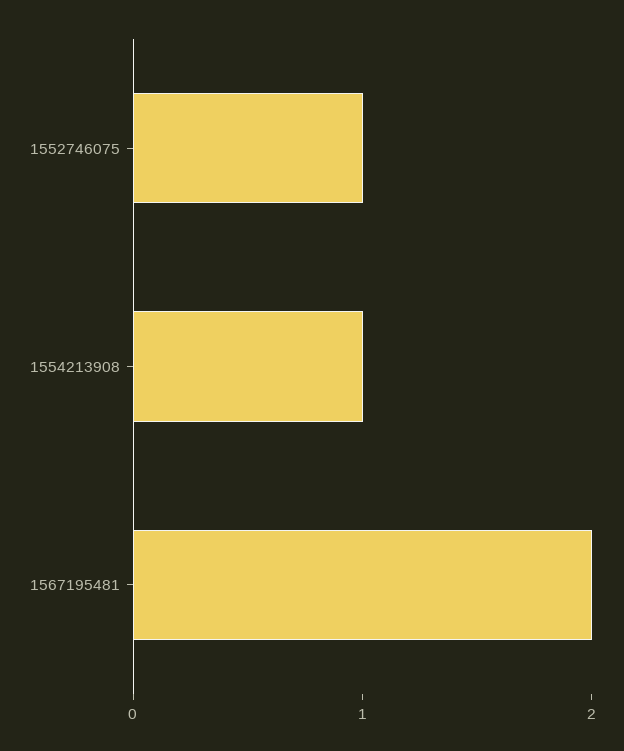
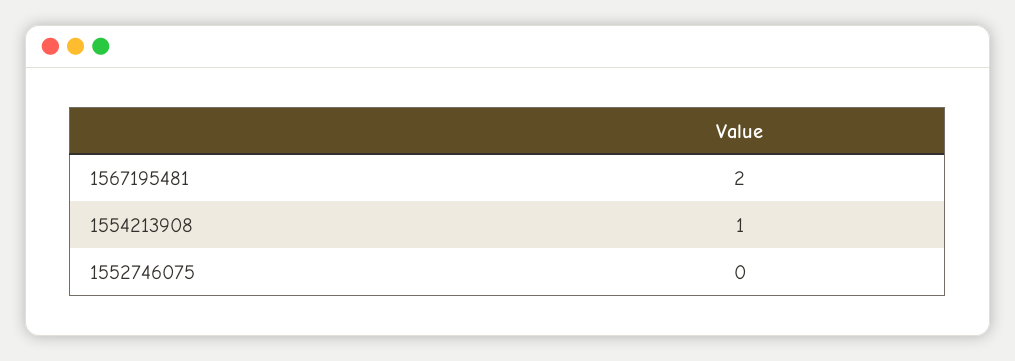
  {
-   "1552746075": 1,
+   "1552746075": 0,
    "1554213908": 1,
    "1567195481": 2
  }

